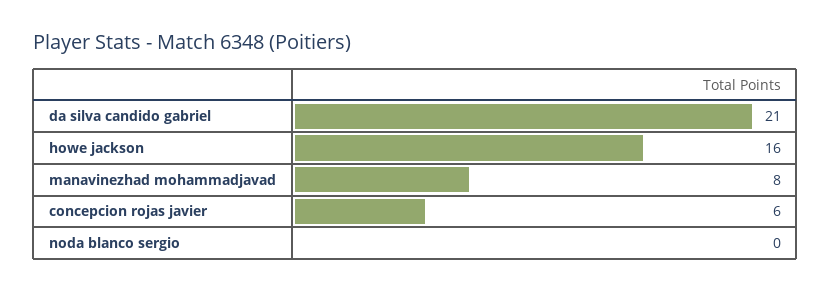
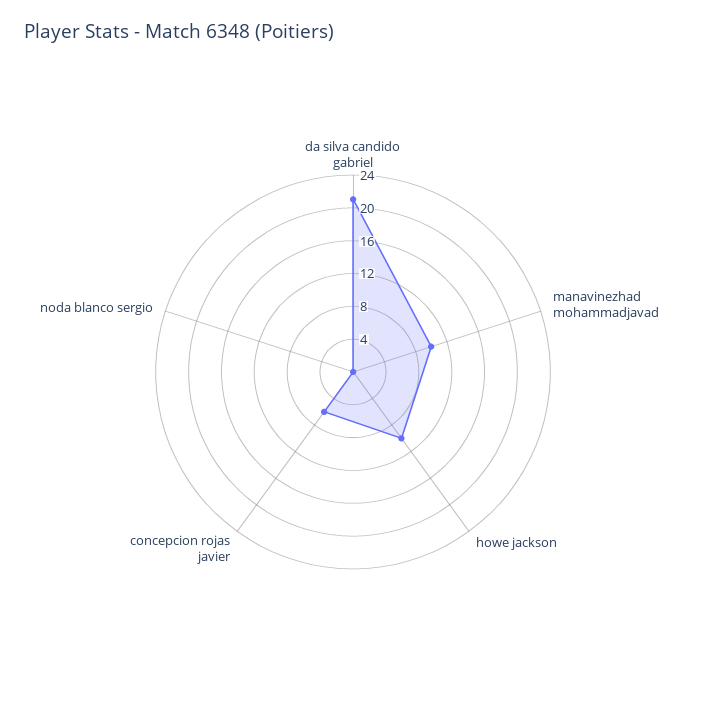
  {
    "da silva candido gabriel": 21,
-   "howe jackson": 16,
+   "howe jackson": 10,
-   "manavinezhad mohammadjavad": 8,
+   "manavinezhad mohammadjavad": 10,
    "concepcion rojas javier": 6,
    "noda blanco sergio": 0
  }

